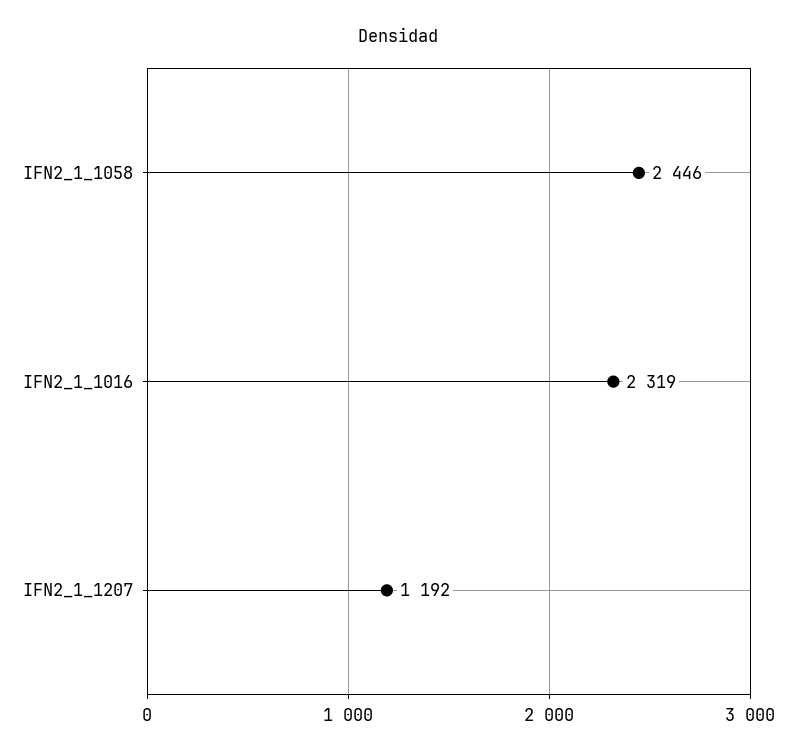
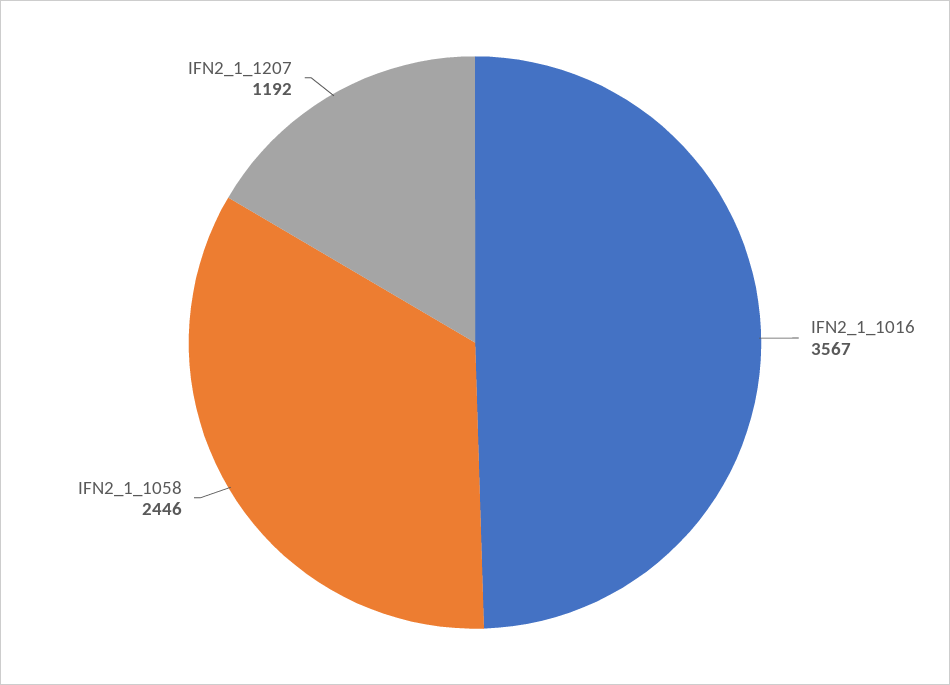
  {
    "IFN2_1_1058": 2446,
-   "IFN2_1_1016": 2319,
+   "IFN2_1_1016": 3567,
    "IFN2_1_1207": 1192
  }

